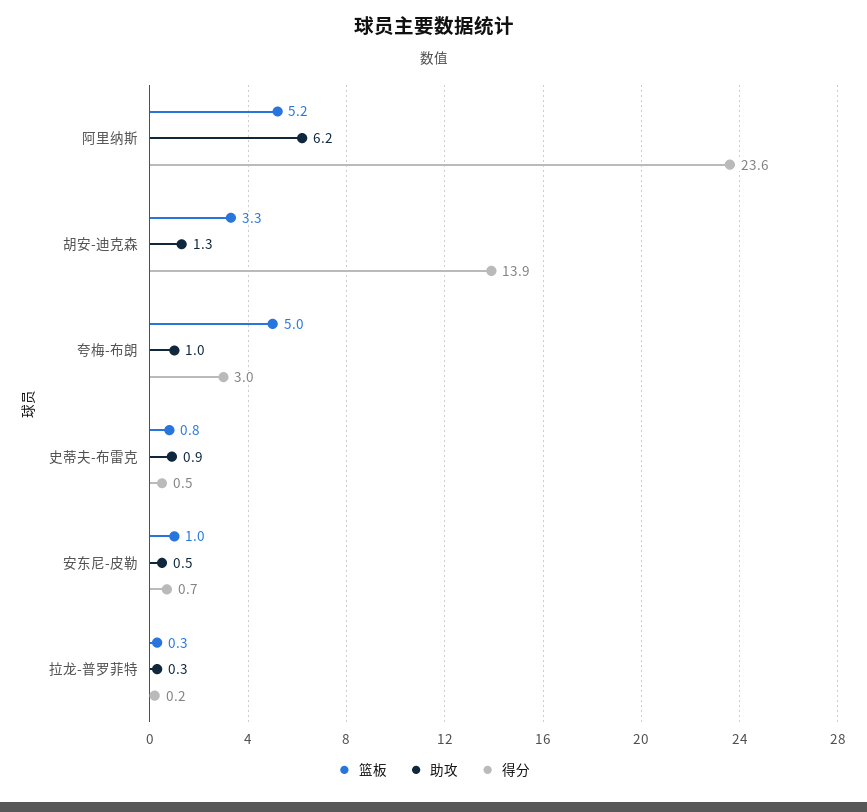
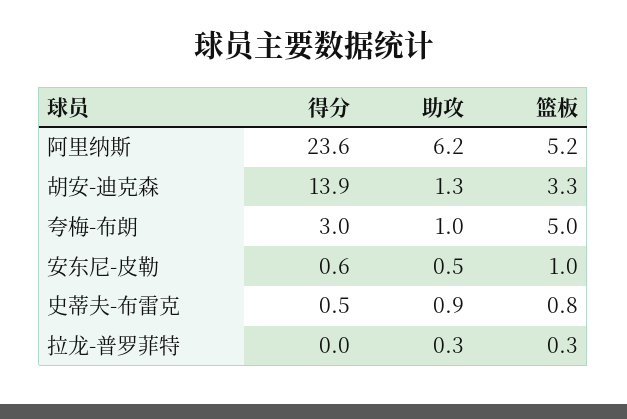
  {
    "篮板": {
      "阿里纳斯": 5.2,
      "胡安-迪克森": 3.3,
      "夸梅-布朗": 5,
      "史蒂夫-布雷克": 0.8,
      "安东尼-皮勒": 1,
      "拉龙-普罗菲特": 0.3
    },
    "助攻": {
      "阿里纳斯": 6.2,
      "胡安-迪克森": 1.3,
      "夸梅-布朗": 1,
      "史蒂夫-布雷克": 0.9,
      "安东尼-皮勒": 0.5,
      "拉龙-普罗菲特": 0.3
    },
    "得分": {
      "阿里纳斯": 23.6,
      "胡安-迪克森": 13.9,
      "夸梅-布朗": 3,
      "史蒂夫-布雷克": 0.5,
-     "安东尼-皮勒": 0.7,
+     "安东尼-皮勒": 0.6,
-     "拉龙-普罗菲特": 0.2
+     "拉龙-普罗菲特": 0
    }
  }

